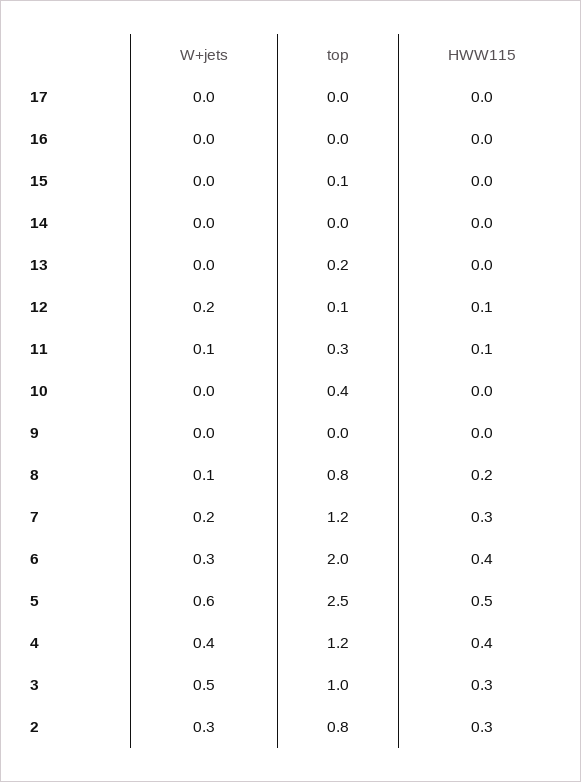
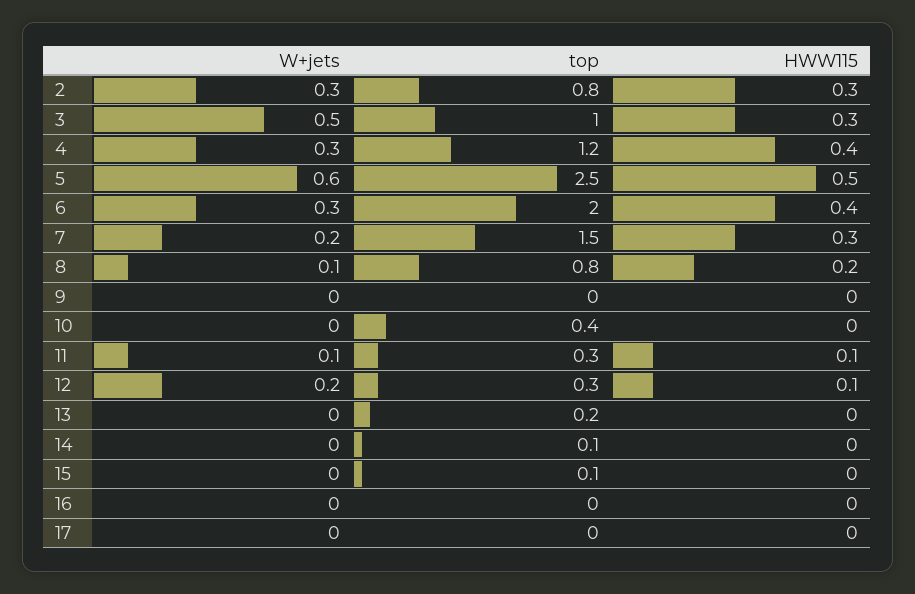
  {
    "W+jets": {
      "17": 0,
      "16": 0,
      "15": 0,
      "14": 0,
      "13": 0,
      "12": 0.2,
      "11": 0.1,
      "10": 0,
      "9": 0,
      "8": 0.1,
      "7": 0.2,
      "6": 0.3,
      "5": 0.6,
-     "4": 0.4,
+     "4": 0.3,
      "3": 0.5,
      "2": 0.3
    },
    "top": {
      "17": 0,
      "16": 0,
      "15": 0.1,
-     "14": 0,
+     "14": 0.1,
      "13": 0.2,
-     "12": 0.1,
+     "12": 0.3,
      "11": 0.3,
      "10": 0.4,
      "9": 0,
      "8": 0.8,
-     "7": 1.2,
+     "7": 1.5,
      "6": 2,
      "5": 2.5,
      "4": 1.2,
      "3": 1,
      "2": 0.8
    },
    "HWW115": {
      "17": 0,
      "16": 0,
      "15": 0,
      "14": 0,
      "13": 0,
      "12": 0.1,
      "11": 0.1,
      "10": 0,
      "9": 0,
      "8": 0.2,
      "7": 0.3,
      "6": 0.4,
      "5": 0.5,
      "4": 0.4,
      "3": 0.3,
      "2": 0.3
    }
  }

